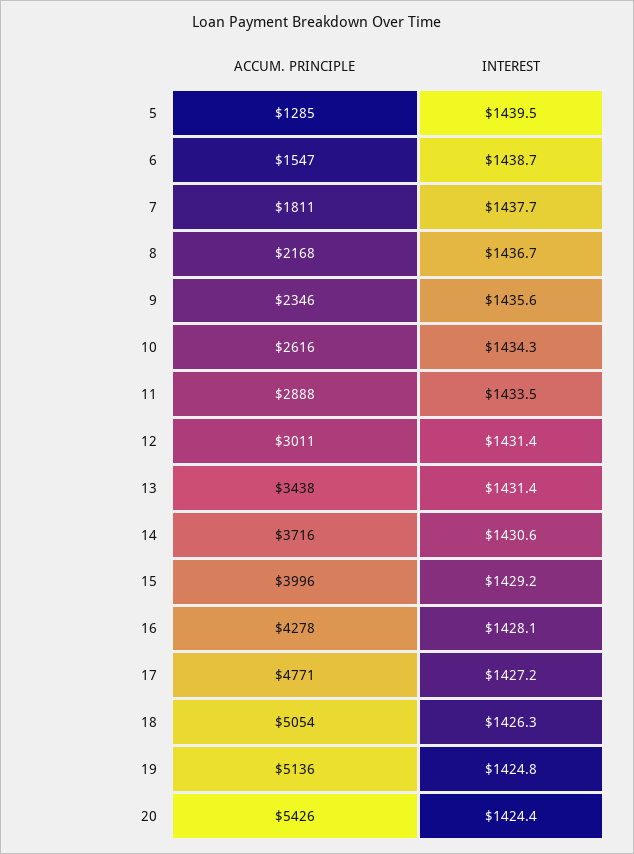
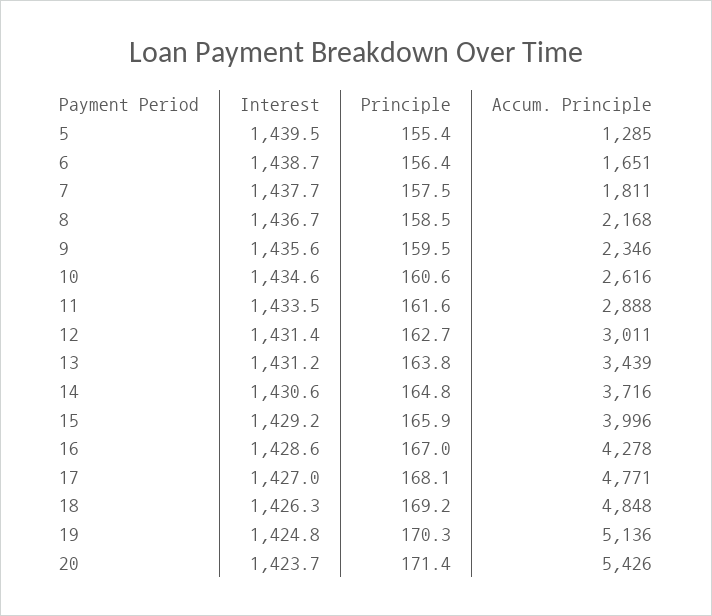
  {
    "ACCUM. PRINCIPLE": {
      "5": 1285,
-     "6": 1547,
+     "6": 1651,
      "7": 1811,
      "8": 2168,
      "9": 2346,
      "10": 2616,
      "11": 2888,
      "12": 3011,
-     "13": 3438,
+     "13": 3439,
      "14": 3716,
      "15": 3996,
      "16": 4278,
      "17": 4771,
-     "18": 5054,
+     "18": 4848,
      "19": 5136,
      "20": 5426
    },
    "INTEREST": {
      "5": 1439.5,
      "6": 1438.7,
      "7": 1437.7,
      "8": 1436.7,
      "9": 1435.6,
-     "10": 1434.3,
+     "10": 1434.6,
      "11": 1433.5,
      "12": 1431.4,
-     "13": 1431.4,
+     "13": 1431.2,
      "14": 1430.6,
      "15": 1429.2,
-     "16": 1428.1,
+     "16": 1428.6,
-     "17": 1427.2,
+     "17": 1427,
      "18": 1426.3,
      "19": 1424.8,
-     "20": 1424.4
+     "20": 1423.7
-   }
+   },
+   "Principle": {
+     "5": 155.4,
+     "6": 156.4,
+     "7": 157.5,
+     "8": 158.5,
+     "9": 159.5,
+     "10": 160.6,
+     "11": 161.6,
+     "12": 162.7,
+     "13": 163.8,
+     "14": 164.8,
+     "15": 165.9,
+     "16": 167,
+     "17": 168.1,
+     "18": 169.2,
+     "19": 170.3,
+     "20": 171.4
+   }
  }

